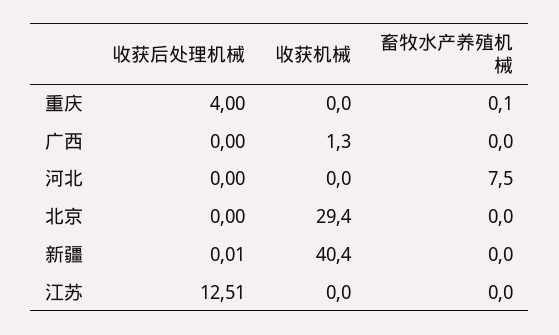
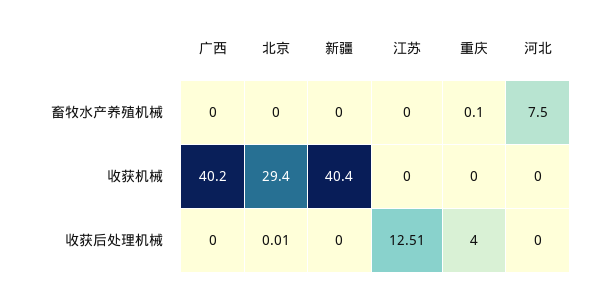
  {
    "收获后处理机械": {
      "重庆": 4,
      "广西": 0,
      "河北": 0,
-     "北京": 0,
+     "北京": 0.01,
-     "新疆": 0.01,
+     "新疆": 0,
      "江苏": 12.51
    },
    "收获机械": {
      "重庆": 0,
-     "广西": 1.3,
+     "广西": 40.2,
      "河北": 0,
      "北京": 29.4,
      "新疆": 40.4,
      "江苏": 0
    },
    "畜牧水产养殖机械": {
      "重庆": 0.1,
      "广西": 0,
      "河北": 7.5,
      "北京": 0,
      "新疆": 0,
      "江苏": 0
    }
  }

